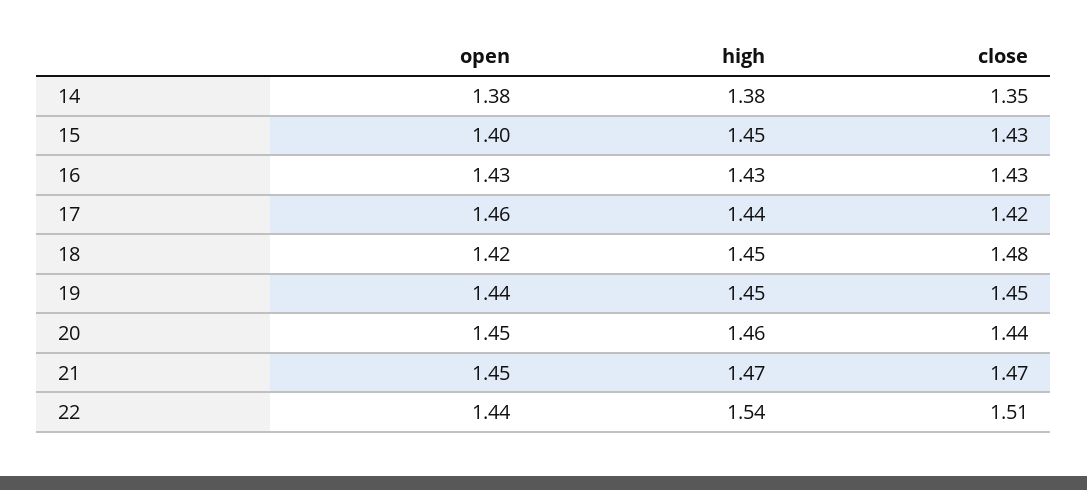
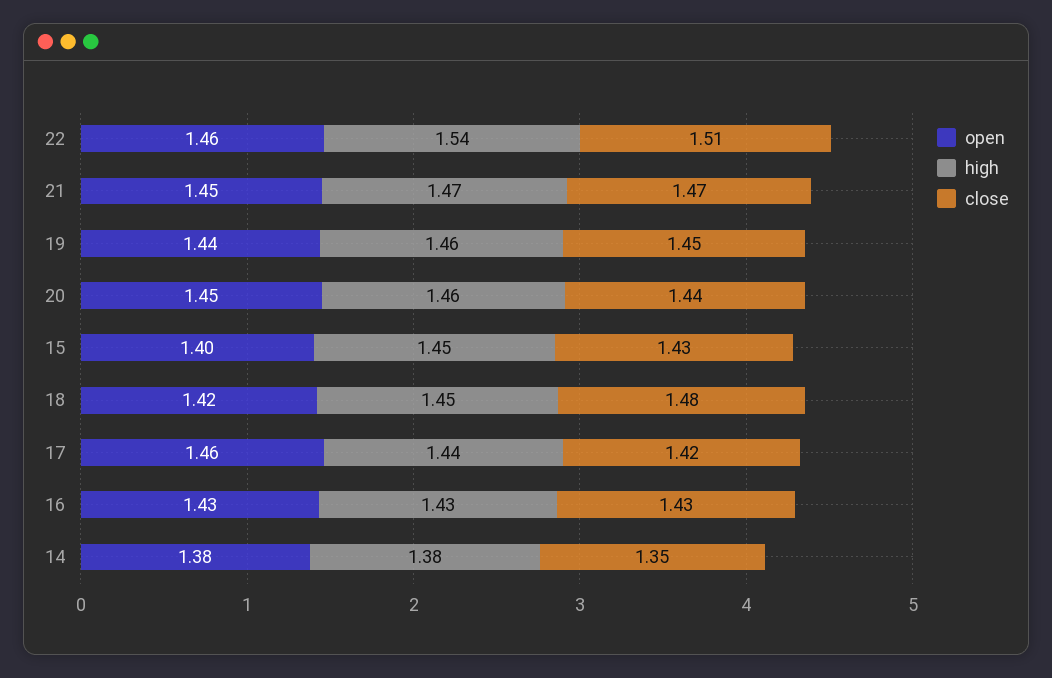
  {
    "open": {
      "14": 1.38,
      "15": 1.4,
      "16": 1.43,
      "17": 1.46,
      "18": 1.42,
      "19": 1.44,
      "20": 1.45,
      "21": 1.45,
-     "22": 1.44
+     "22": 1.46
    },
    "high": {
      "14": 1.38,
      "15": 1.45,
      "16": 1.43,
      "17": 1.44,
      "18": 1.45,
-     "19": 1.45,
+     "19": 1.46,
      "20": 1.46,
      "21": 1.47,
      "22": 1.54
    },
    "close": {
      "14": 1.35,
      "15": 1.43,
      "16": 1.43,
      "17": 1.42,
      "18": 1.48,
      "19": 1.45,
      "20": 1.44,
      "21": 1.47,
      "22": 1.51
    }
  }

